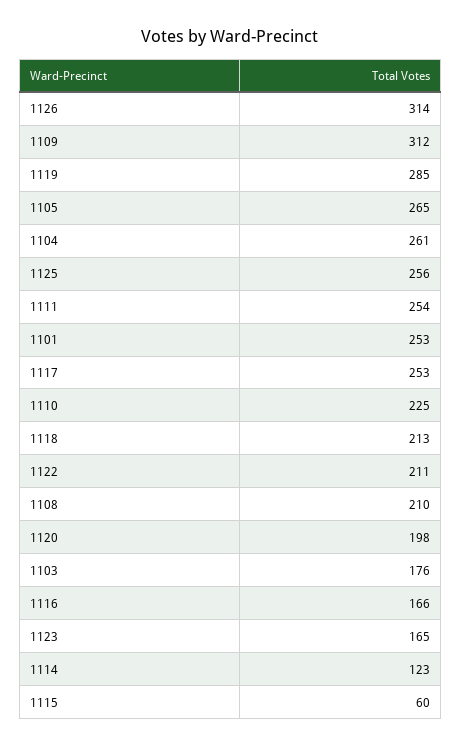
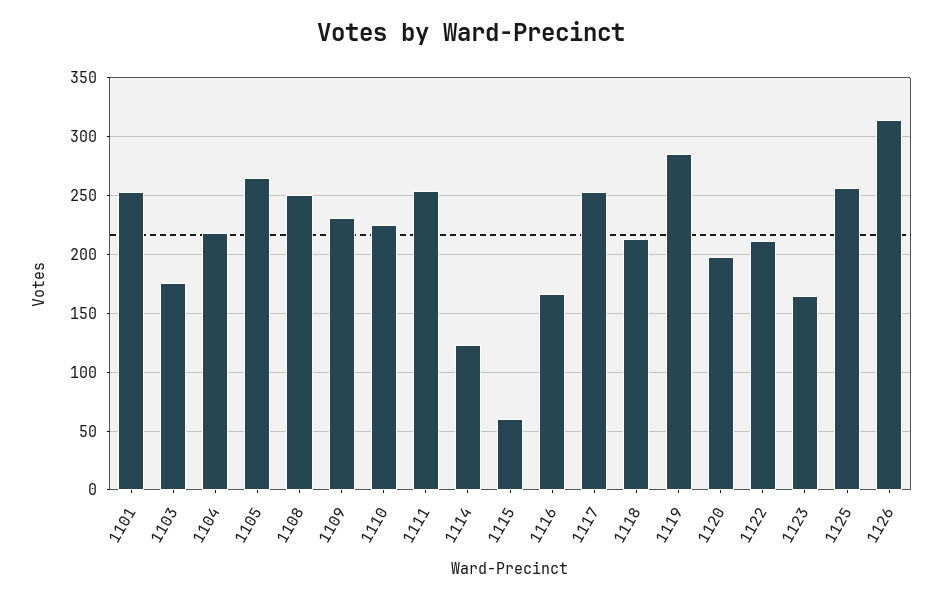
  {
    "1126": 314,
-   "1109": 312,
+   "1109": 230,
    "1119": 285,
    "1105": 265,
-   "1104": 261,
+   "1104": 220,
    "1125": 256,
    "1111": 254,
    "1101": 253,
    "1117": 253,
    "1110": 225,
    "1118": 213,
    "1122": 211,
-   "1108": 210,
+   "1108": 250,
    "1120": 198,
    "1103": 176,
    "1116": 166,
    "1123": 165,
    "1114": 123,
    "1115": 60
  }

